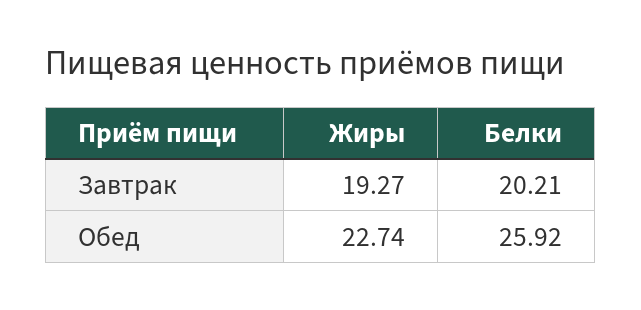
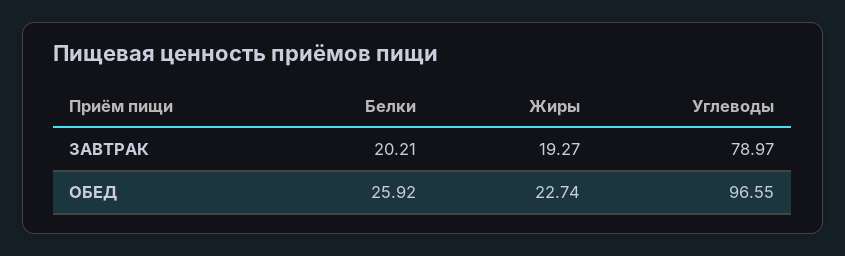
  {
    "Жиры": {
      "Завтрак": 19.27,
      "Обед": 22.74
    },
    "Белки": {
      "Завтрак": 20.21,
      "Обед": 25.92
-   }
+   },
+   "Углеводы": {
+     "Завтрак": 78.97,
+     "Обед": 96.55
+   }
  }

